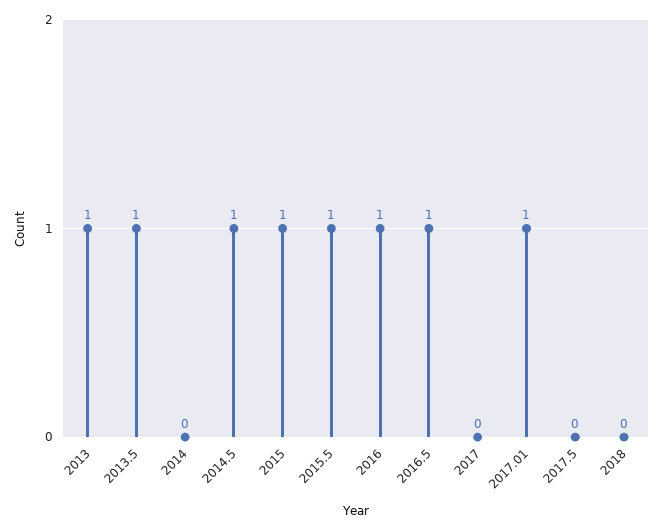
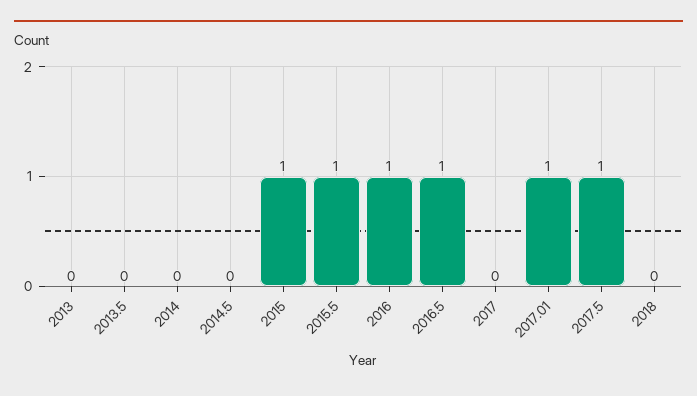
  {
-   "2013": 1,
+   "2013": 0,
-   "2013.5": 1,
+   "2013.5": 0,
    "2014": 0,
-   "2014.5": 1,
+   "2014.5": 0,
    "2015": 1,
    "2015.5": 1,
    "2016": 1,
    "2016.5": 1,
    "2017": 0,
    "2017.01": 1,
-   "2017.5": 0,
+   "2017.5": 1,
    "2018": 0
  }

